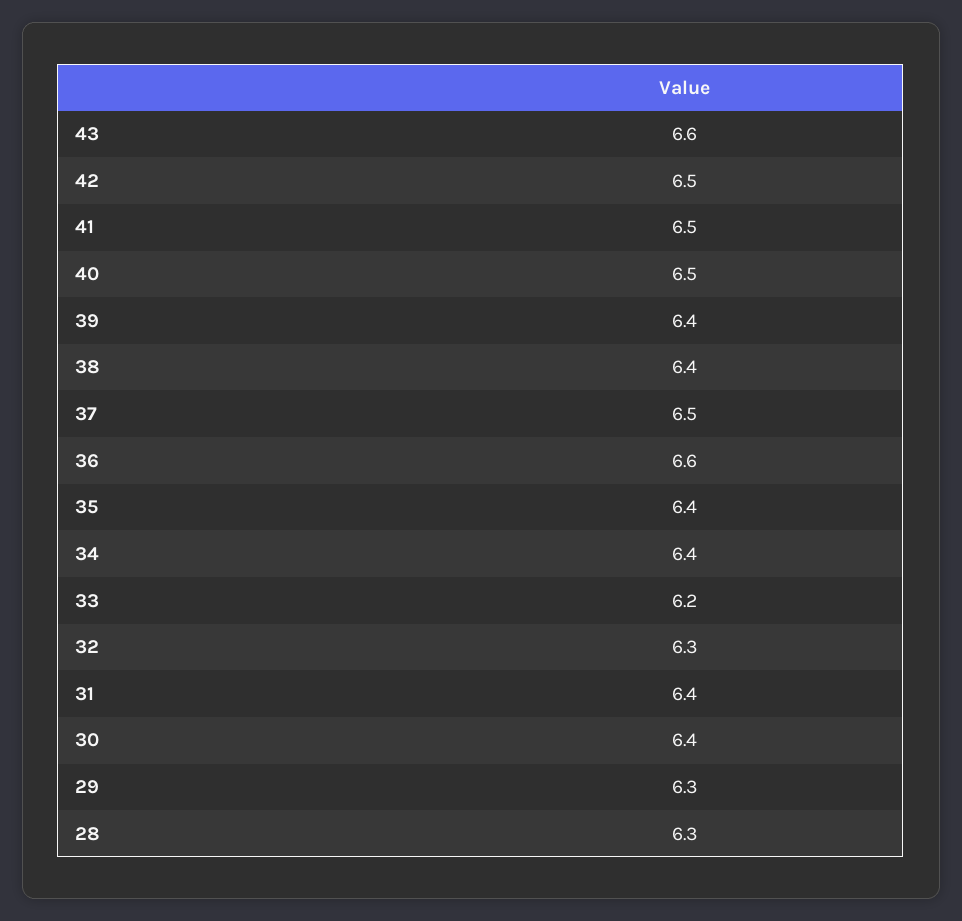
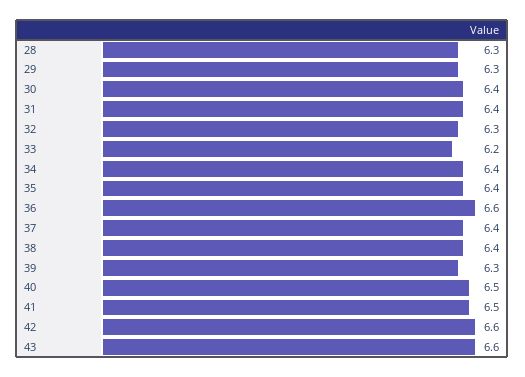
  {
    "43": 6.6,
-   "42": 6.5,
+   "42": 6.6,
    "41": 6.5,
    "40": 6.5,
-   "39": 6.4,
+   "39": 6.3,
    "38": 6.4,
-   "37": 6.5,
+   "37": 6.4,
    "36": 6.6,
    "35": 6.4,
    "34": 6.4,
    "33": 6.2,
    "32": 6.3,
    "31": 6.4,
    "30": 6.4,
    "29": 6.3,
    "28": 6.3
  }

